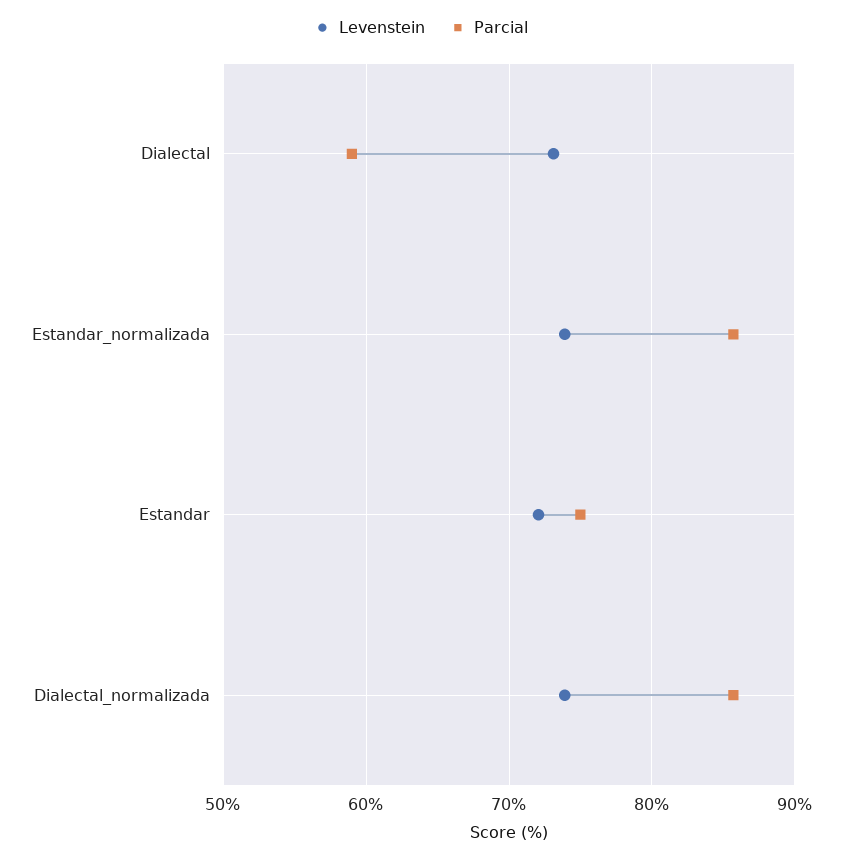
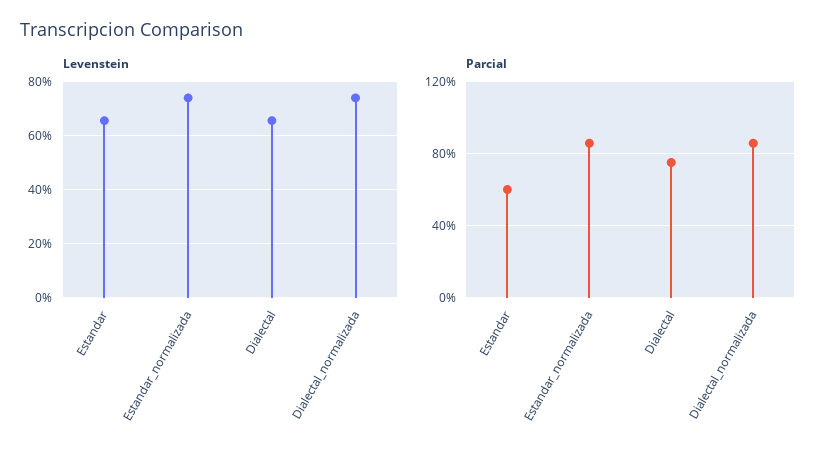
  {
    "Levenstein": {
-     "Dialectal": 73,
+     "Dialectal": 65,
      "Estandar_normalizada": 74,
-     "Estandar": 72,
+     "Estandar": 65,
      "Dialectal_normalizada": 74
    },
    "Parcial": {
-     "Dialectal": 59,
+     "Dialectal": 75,
      "Estandar_normalizada": 86,
-     "Estandar": 75,
+     "Estandar": 60,
      "Dialectal_normalizada": 86
    }
  }

